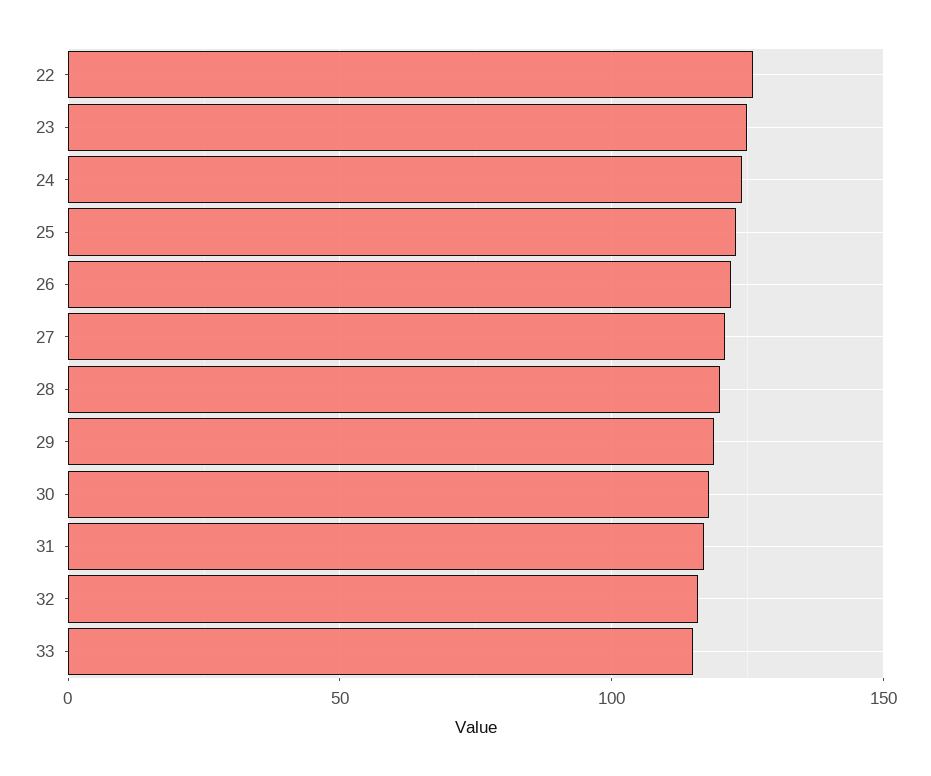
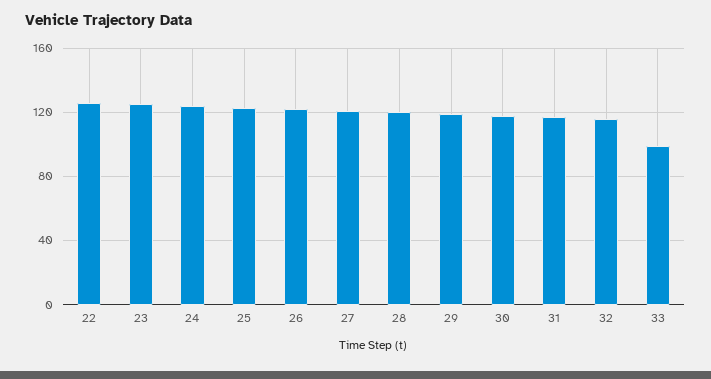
  {
    "22": 125,
    "23": 125,
    "24": 125,
    "25": 125,
    "26": 120,
    "27": 120,
    "28": 120,
    "29": 120,
    "30": 120,
    "31": 115,
    "32": 115,
-   "33": 115
+   "33": 100
  }

